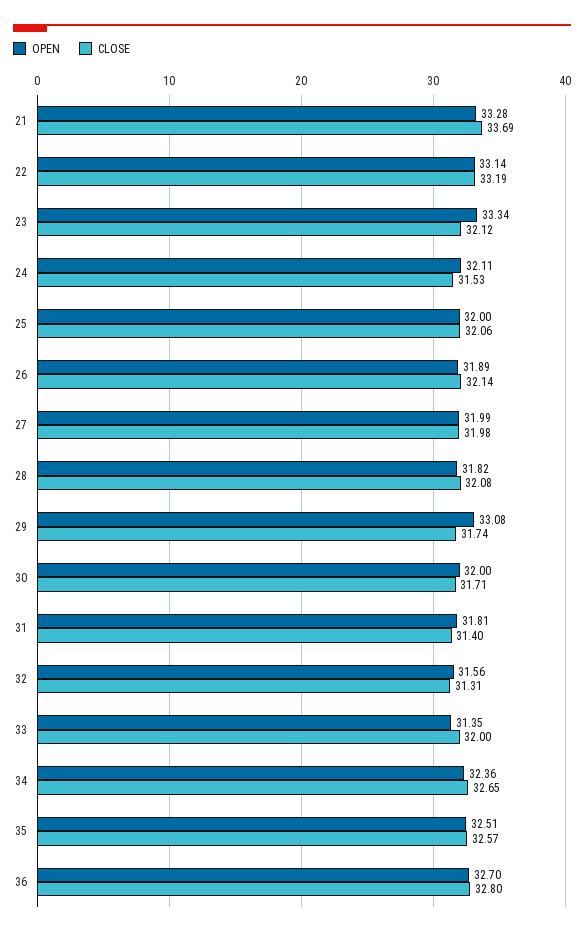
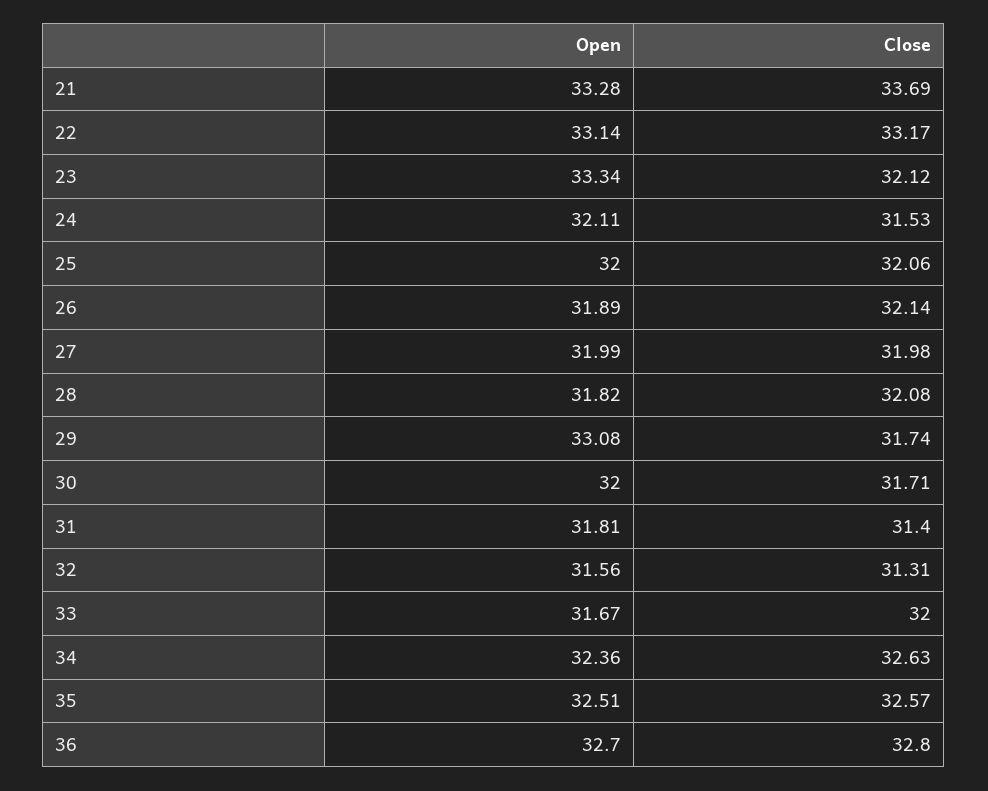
  {
    "OPEN": {
      "21": 33.28,
      "22": 33.14,
      "23": 33.34,
      "24": 32.11,
      "25": 32,
      "26": 31.89,
      "27": 31.99,
      "28": 31.82,
      "29": 33.08,
      "30": 32,
      "31": 31.81,
      "32": 31.56,
-     "33": 31.35,
+     "33": 31.67,
      "34": 32.36,
      "35": 32.51,
      "36": 32.7
    },
    "CLOSE": {
      "21": 33.69,
-     "22": 33.19,
+     "22": 33.17,
      "23": 32.12,
      "24": 31.53,
      "25": 32.06,
      "26": 32.14,
      "27": 31.98,
      "28": 32.08,
      "29": 31.74,
      "30": 31.71,
      "31": 31.4,
      "32": 31.31,
      "33": 32,
-     "34": 32.65,
+     "34": 32.63,
      "35": 32.57,
      "36": 32.8
    }
  }

